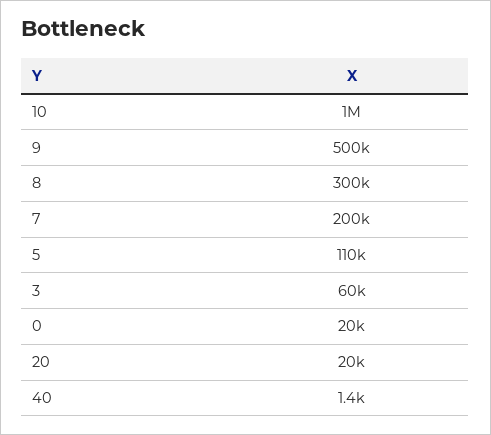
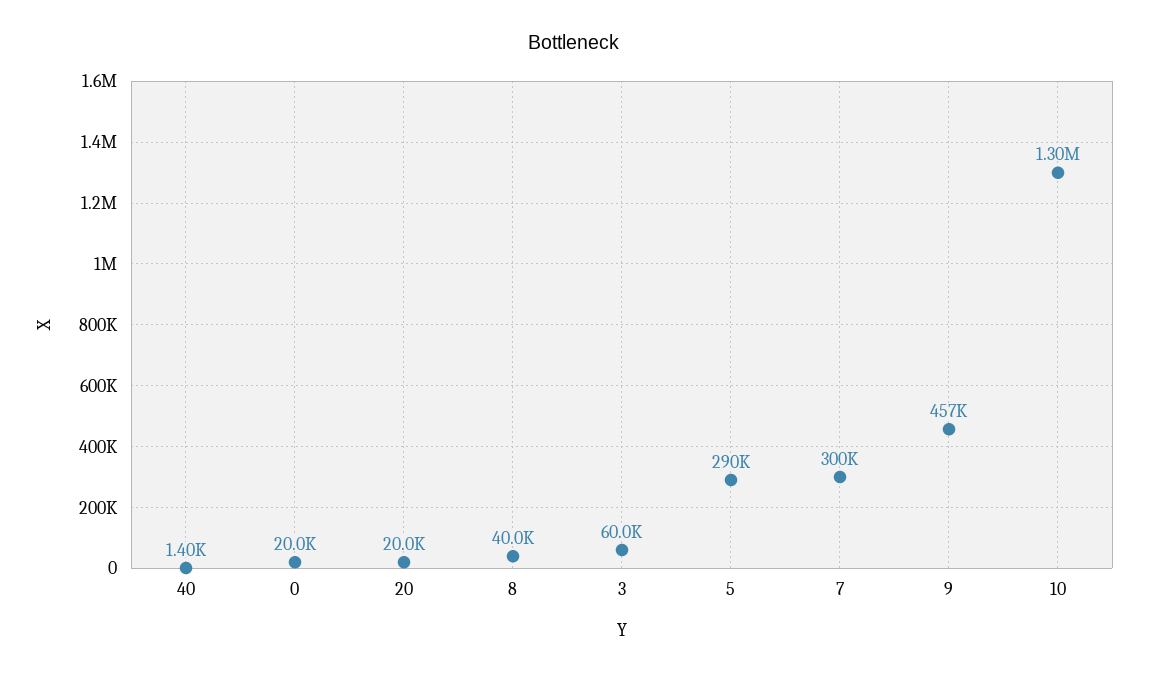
  {
-   "10": 1000000,
+   "10": 1300000,
-   "9": 500000,
+   "9": 457000,
-   "8": 300000,
+   "8": 40000,
-   "7": 200000,
+   "7": 300000,
-   "5": 110000,
+   "5": 290000,
    "3": 60000,
    "0": 20000,
    "20": 20000,
    "40": 1400
  }

